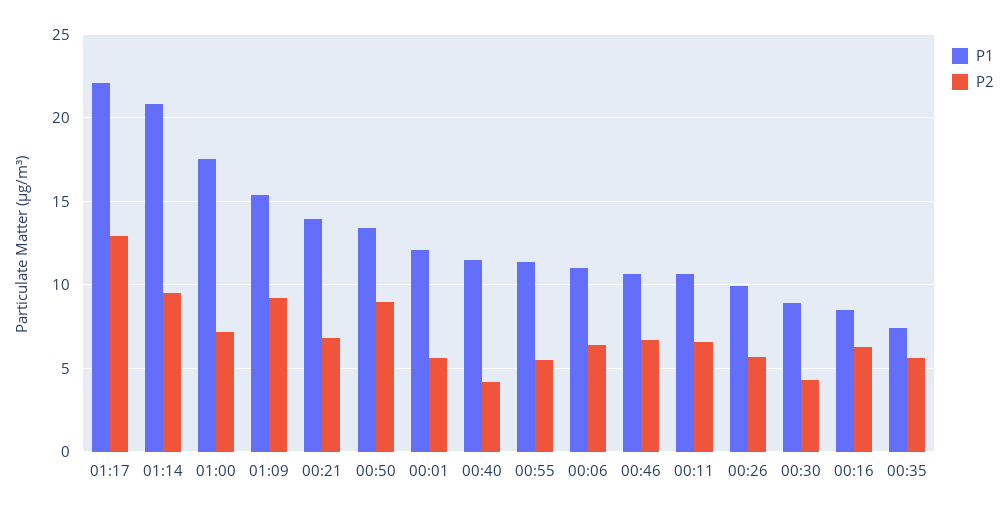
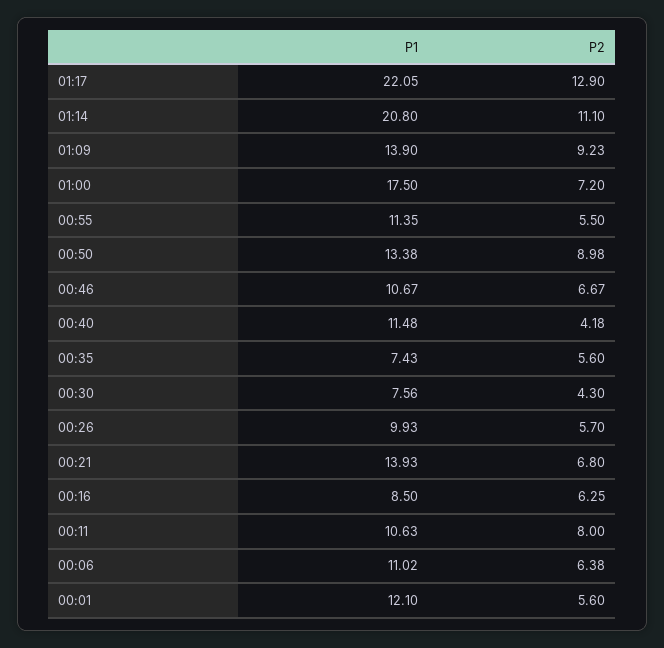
  {
    "P1": {
      "01:17": 22.05,
      "01:14": 20.8,
      "01:00": 17.5,
-     "01:09": 15.5,
+     "01:09": 13.9,
      "00:21": 13.93,
      "00:50": 13.38,
      "00:01": 12.1,
      "00:40": 11.48,
      "00:55": 11.35,
      "00:06": 11.02,
      "00:46": 10.67,
      "00:11": 10.63,
      "00:26": 9.93,
-     "00:30": 9,
+     "00:30": 7.56,
      "00:16": 8.5,
      "00:35": 7.43
    },
    "P2": {
      "01:17": 12.9,
-     "01:14": 9.5,
+     "01:14": 11.1,
      "01:00": 7.2,
      "01:09": 9.23,
      "00:21": 6.8,
      "00:50": 8.98,
      "00:01": 5.6,
      "00:40": 4.18,
      "00:55": 5.5,
      "00:06": 6.38,
      "00:46": 6.67,
-     "00:11": 6.5,
+     "00:11": 8,
      "00:26": 5.7,
      "00:30": 4.3,
      "00:16": 6.25,
      "00:35": 5.6
    }
  }

